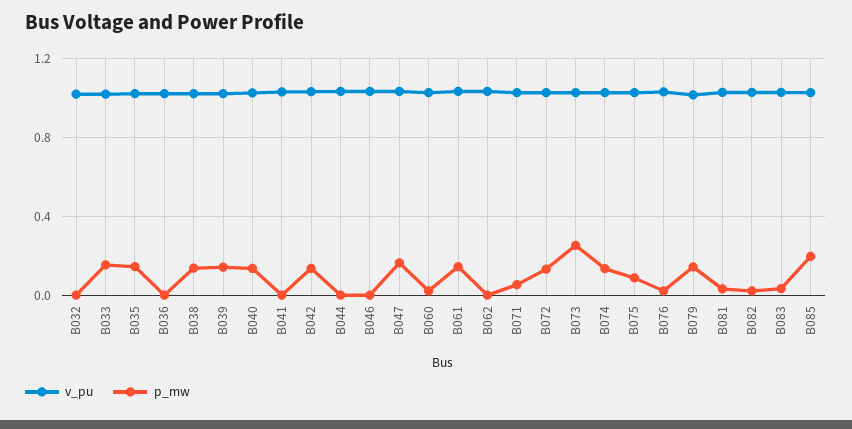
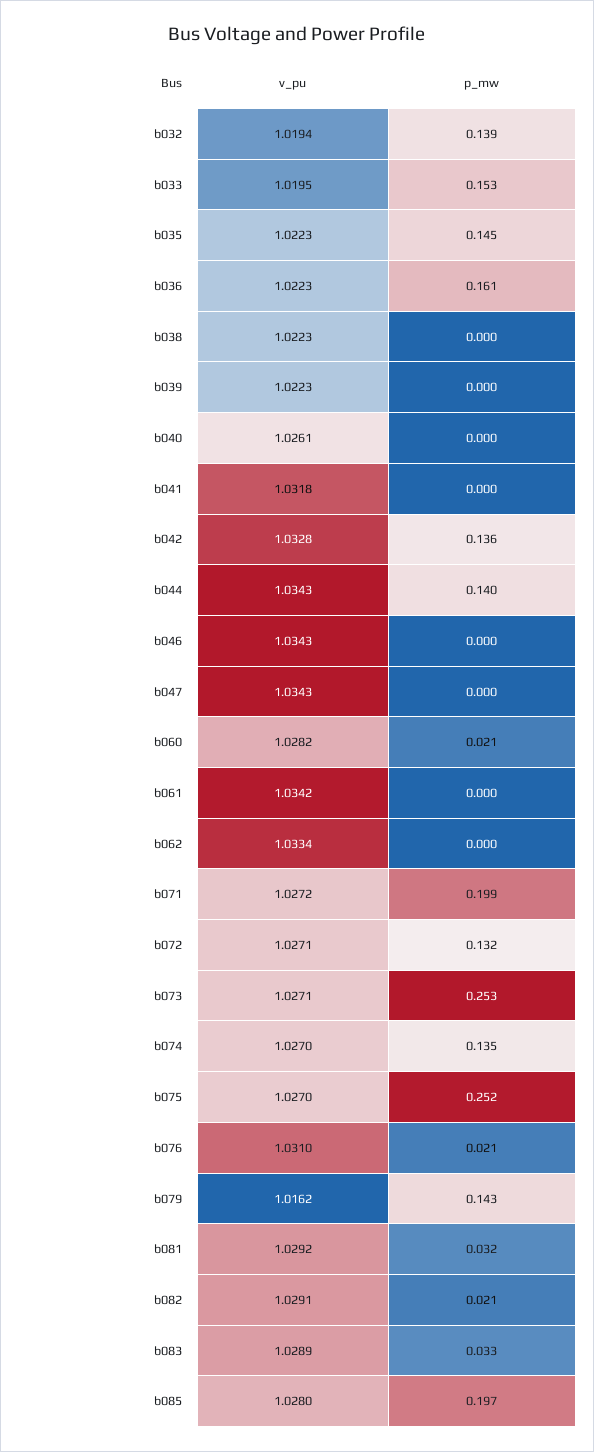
  {
    "v_pu": {
      "B032": 1.0194,
      "B033": 1.0195,
      "B035": 1.0223,
      "B036": 1.0223,
      "B038": 1.0223,
      "B039": 1.0223,
      "B040": 1.0261,
      "B041": 1.0318,
      "B042": 1.0328,
      "B044": 1.0343,
      "B046": 1.0343,
      "B047": 1.0343,
      "B060": 1.0282,
      "B061": 1.0342,
      "B062": 1.0334,
      "B071": 1.0272,
      "B072": 1.0271,
      "B073": 1.0271,
      "B074": 1.027,
      "B075": 1.027,
      "B076": 1.031,
      "B079": 1.0162,
      "B081": 1.0292,
      "B082": 1.0291,
      "B083": 1.0289,
      "B085": 1.028
    },
    "p_mw": {
-     "B032": 0,
+     "B032": 0.139,
      "B033": 0.153,
      "B035": 0.145,
-     "B036": 0,
+     "B036": 0.161,
-     "B038": 0.15,
+     "B038": 0,
-     "B039": 0.15,
+     "B039": 0,
-     "B040": 0.15,
+     "B040": 0,
      "B041": 0,
      "B042": 0.136,
-     "B044": 0,
+     "B044": 0.14,
      "B046": 0,
-     "B047": 0.15,
+     "B047": 0,
      "B060": 0.021,
-     "B061": 0.15,
+     "B061": 0,
      "B062": 0,
-     "B071": 0.05,
+     "B071": 0.199,
      "B072": 0.132,
      "B073": 0.253,
      "B074": 0.135,
-     "B075": 0.1,
+     "B075": 0.252,
      "B076": 0.021,
      "B079": 0.143,
      "B081": 0.032,
      "B082": 0.021,
      "B083": 0.033,
      "B085": 0.197
    }
  }

